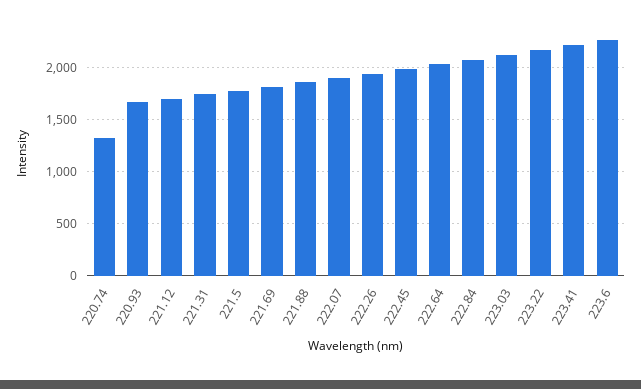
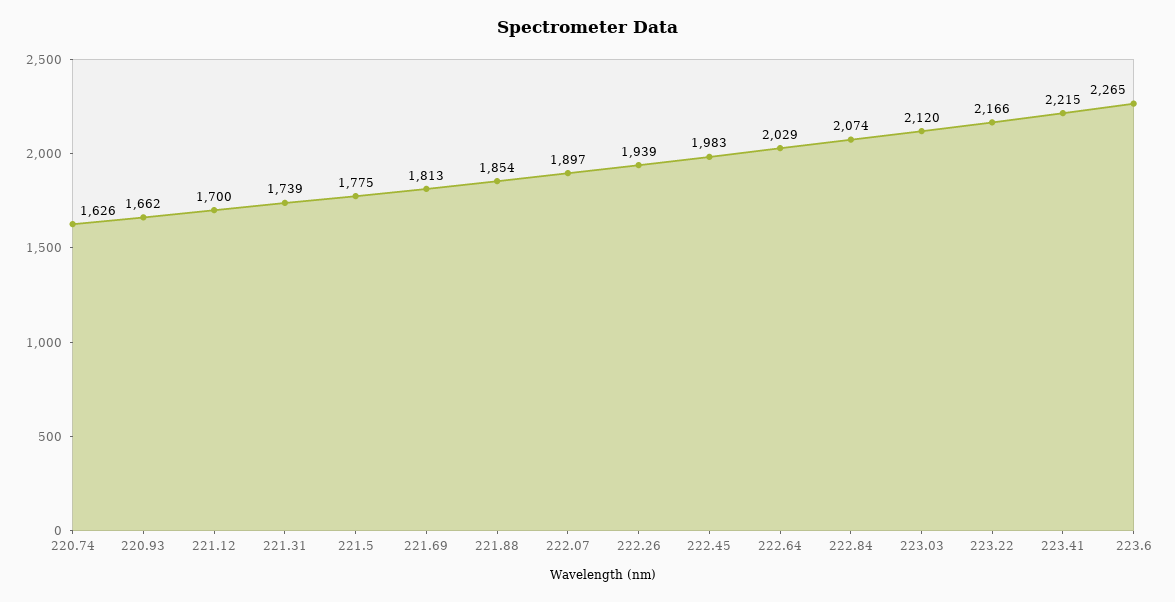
  {
-   "220.74": 1300,
+   "220.74": 1626,
    "220.93": 1662,
    "221.12": 1700,
    "221.31": 1739,
    "221.5": 1775,
    "221.69": 1813,
    "221.88": 1854,
    "222.07": 1897,
    "222.26": 1939,
    "222.45": 1983,
    "222.64": 2029,
    "222.84": 2074,
    "223.03": 2120,
    "223.22": 2166,
    "223.41": 2215,
    "223.6": 2265
  }

